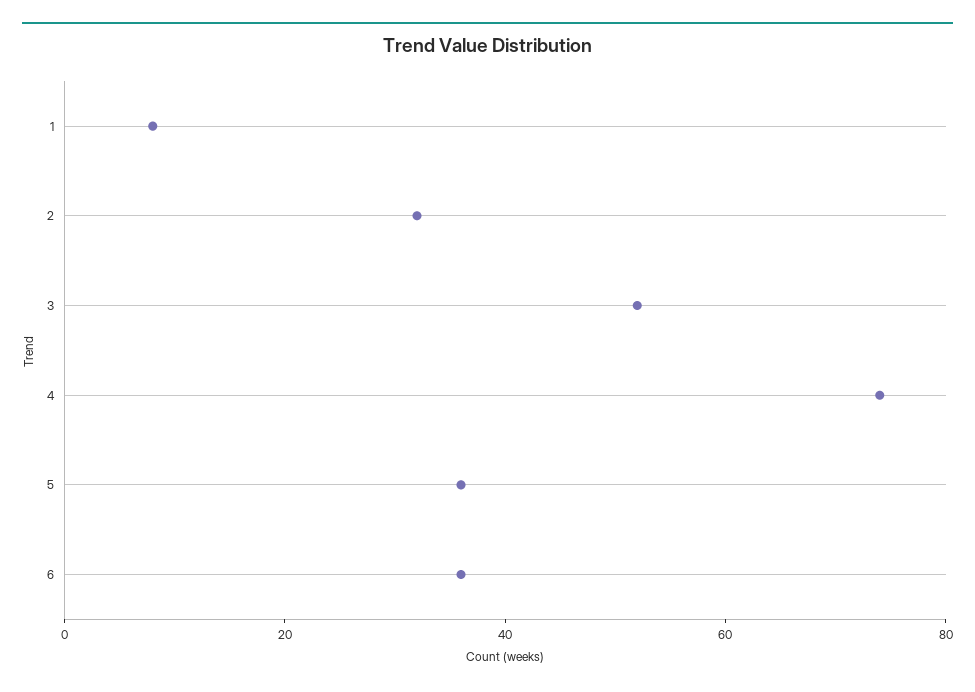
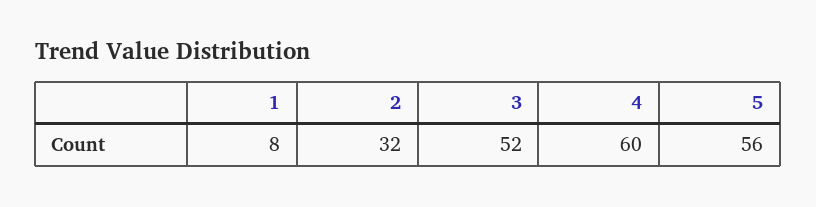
  {
    "1": 8,
    "2": 32,
    "3": 52,
-   "4": 75,
+   "4": 60,
-   "5": 35,
+   "5": 56
-   "6": 35
  }

